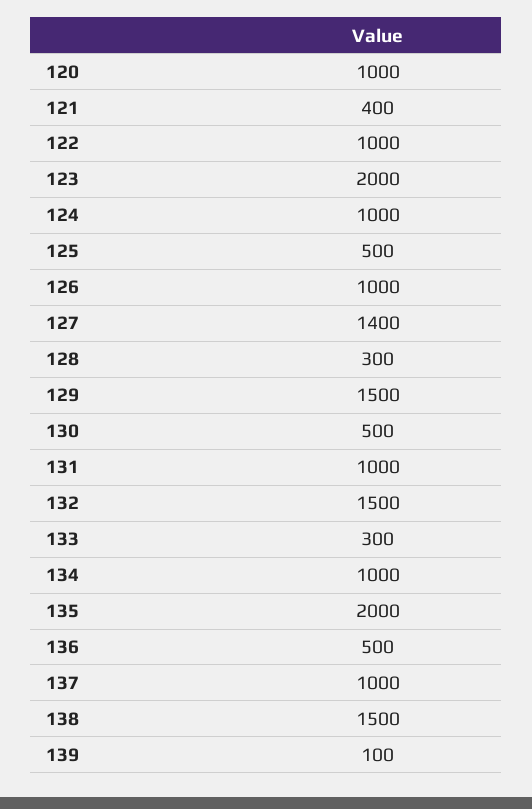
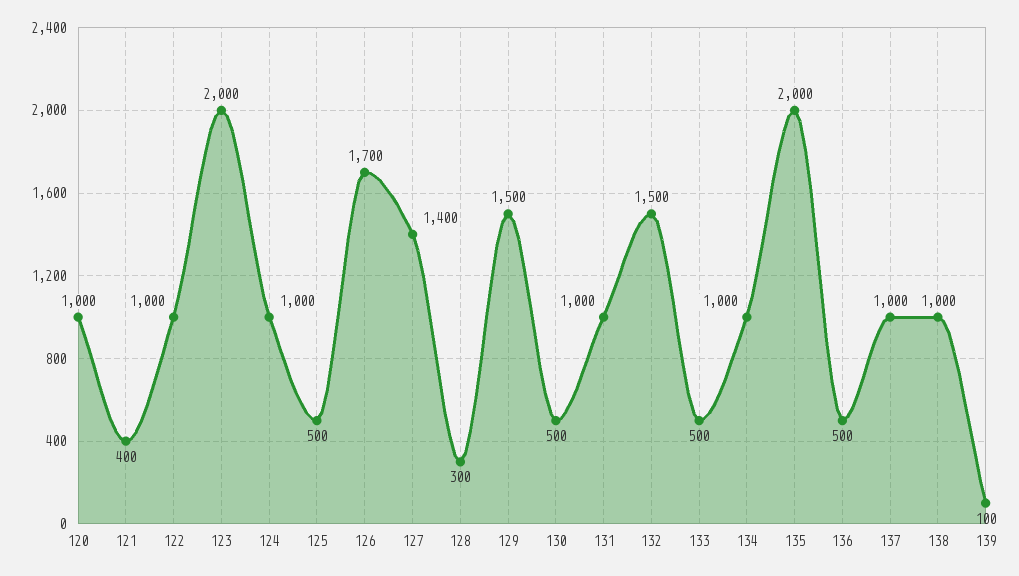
  {
    "120": 1000,
    "121": 400,
    "122": 1000,
    "123": 2000,
    "124": 1000,
    "125": 500,
-   "126": 1000,
+   "126": 1700,
    "127": 1400,
    "128": 300,
    "129": 1500,
    "130": 500,
    "131": 1000,
    "132": 1500,
-   "133": 300,
+   "133": 500,
    "134": 1000,
    "135": 2000,
    "136": 500,
    "137": 1000,
-   "138": 1500,
+   "138": 1000,
    "139": 100
  }

